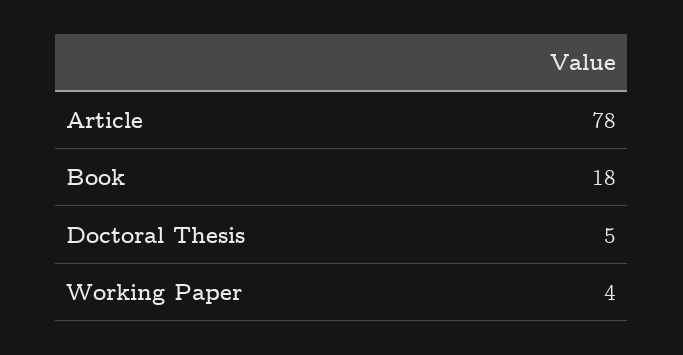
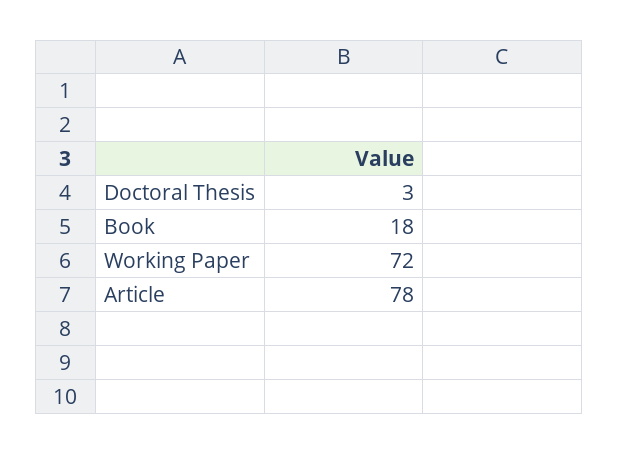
  {
    "Article": 78,
    "Book": 18,
-   "Doctoral Thesis": 5,
+   "Doctoral Thesis": 3,
-   "Working Paper": 4
+   "Working Paper": 72
  }

